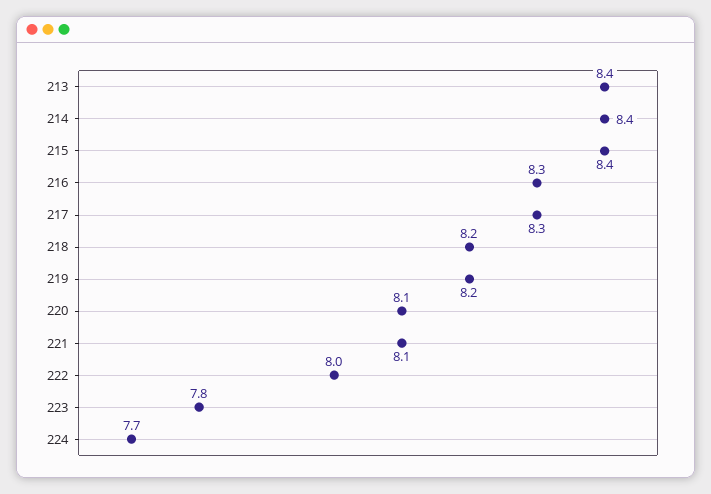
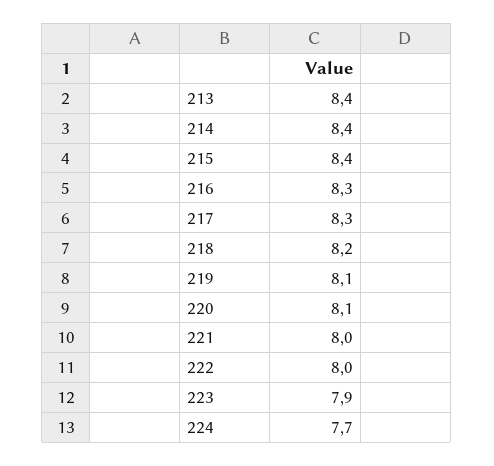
  {
    "213": 8.4,
    "214": 8.4,
    "215": 8.4,
    "216": 8.3,
    "217": 8.3,
    "218": 8.2,
-   "219": 8.2,
+   "219": 8.1,
    "220": 8.1,
-   "221": 8.1,
+   "221": 8,
    "222": 8,
-   "223": 7.8,
+   "223": 7.9,
    "224": 7.7
  }

